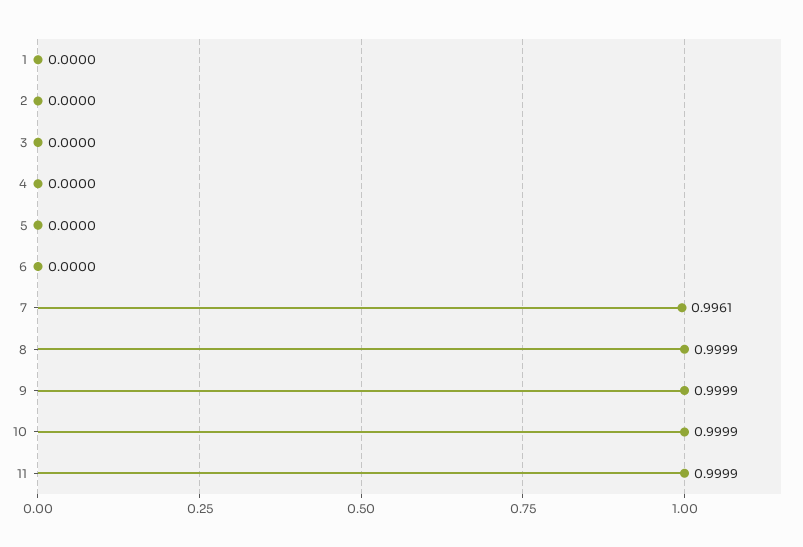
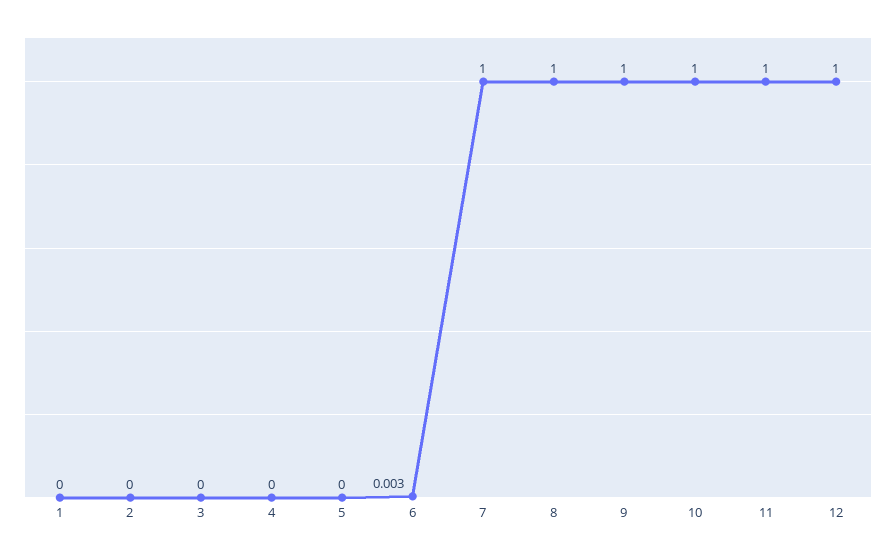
  {
    "1": 0,
    "2": 0,
    "3": 0,
    "4": 0,
    "5": 0,
-   "6": 0,
+   "6": 0.003,
-   "7": 0.9961,
+   "7": 1,
    "8": 0.9999,
    "9": 0.9999,
    "10": 0.9999,
-   "11": 0.9999
+   "11": 0.9999,
+   "12": 1
  }

